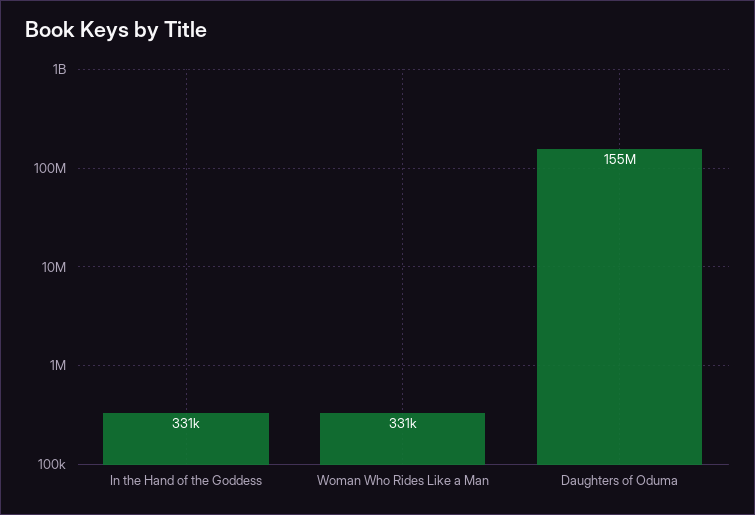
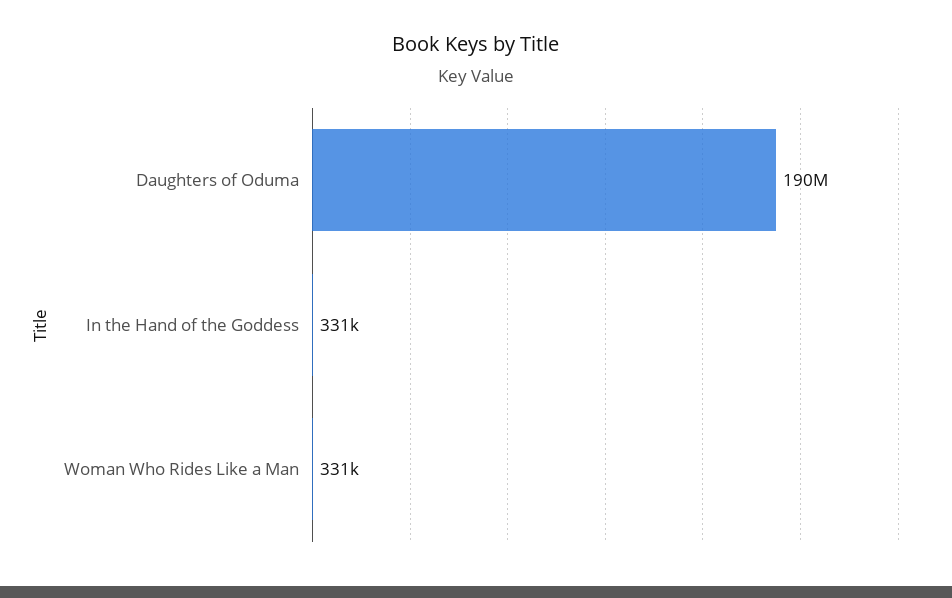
  {
    "In the Hand of the Goddess": 331000,
    "Woman Who Rides Like a Man": 331000,
-   "Daughters of Oduma": 155000000
+   "Daughters of Oduma": 190000000
  }

